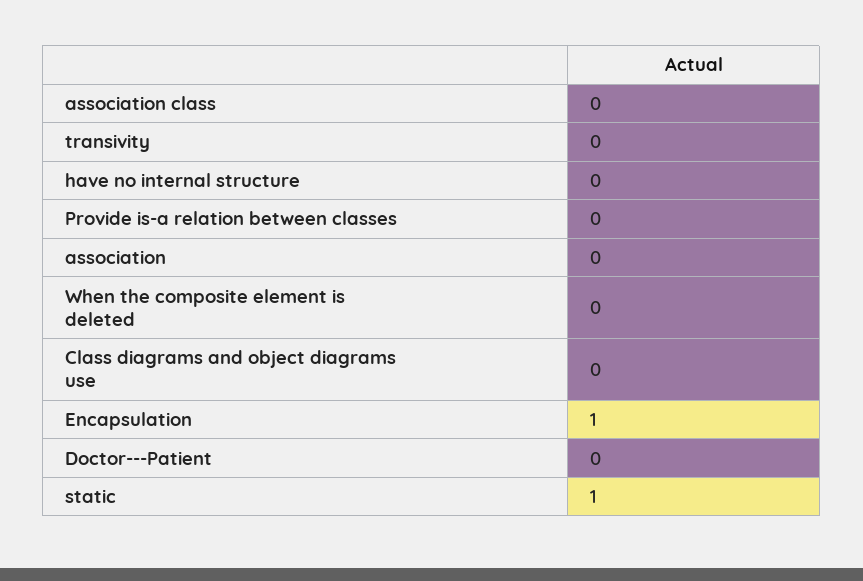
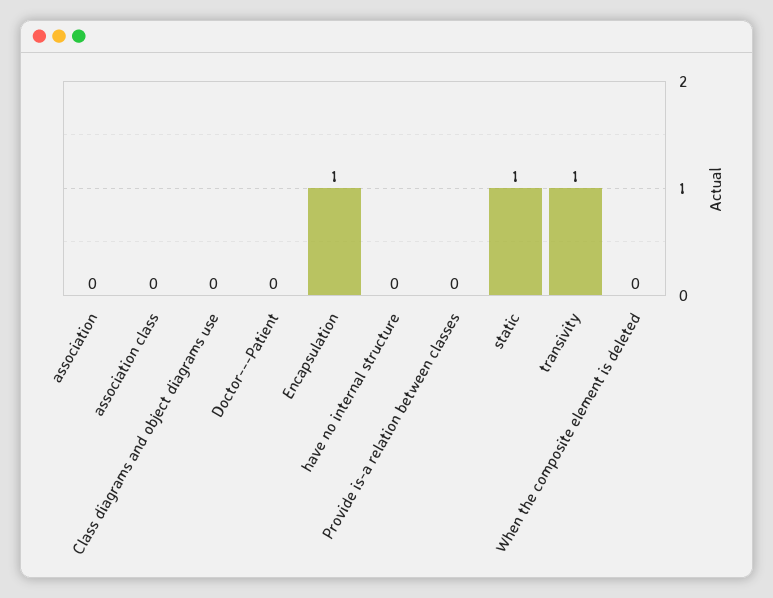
  {
    "association class": 0,
-   "transivity": 0,
+   "transivity": 1,
    "have no internal structure": 0,
    "Provide is-a relation between classes": 0,
    "association": 0,
    "When the composite element is deleted": 0,
    "Class diagrams and object diagrams use": 0,
    "Encapsulation": 1,
    "Doctor---Patient": 0,
    "static": 1
  }

